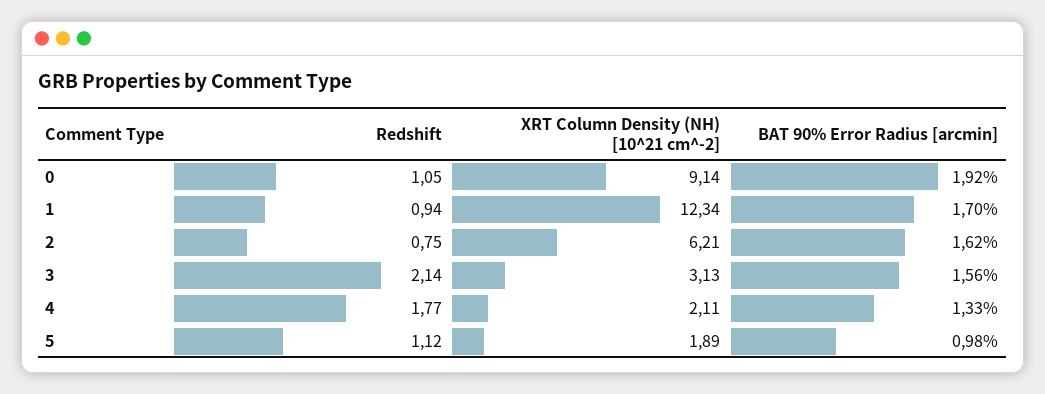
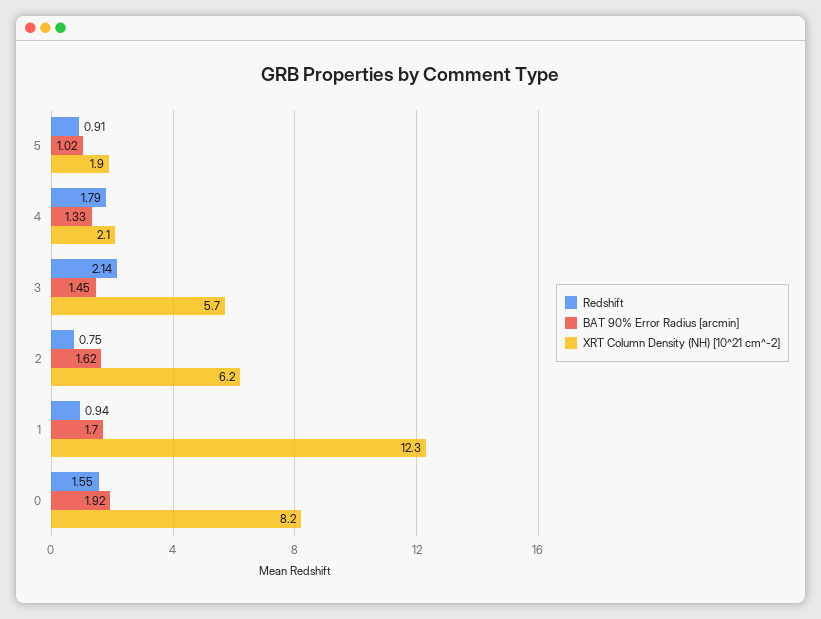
  {
    "Redshift": {
-     "0": 1.05,
+     "0": 1.55,
      "1": 0.94,
      "2": 0.75,
      "3": 2.14,
-     "4": 1.77,
+     "4": 1.79,
-     "5": 1.12
+     "5": 0.91
    },
    "XRT Column Density (NH) [10^21 cm^-2]": {
-     "0": 9.14,
+     "0": 8.2,
      "1": 12.34,
      "2": 6.21,
-     "3": 3.13,
+     "3": 5.7,
      "4": 2.11,
      "5": 1.89
    },
    "BAT 90% Error Radius [arcmin]": {
      "0": 1.92,
      "1": 1.7,
      "2": 1.62,
-     "3": 1.56,
+     "3": 1.45,
      "4": 1.33,
-     "5": 0.98
+     "5": 1.02
    }
  }

